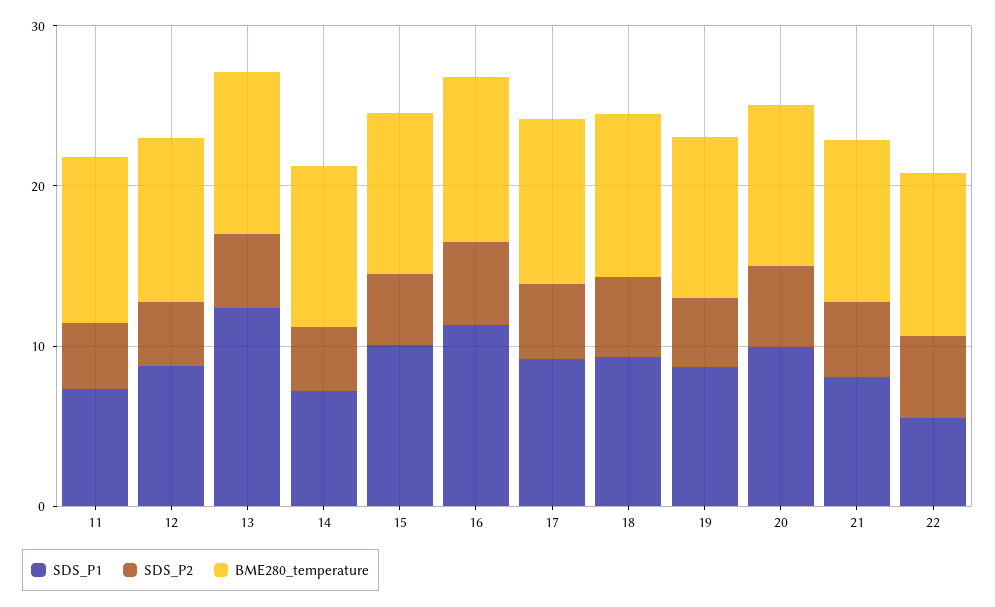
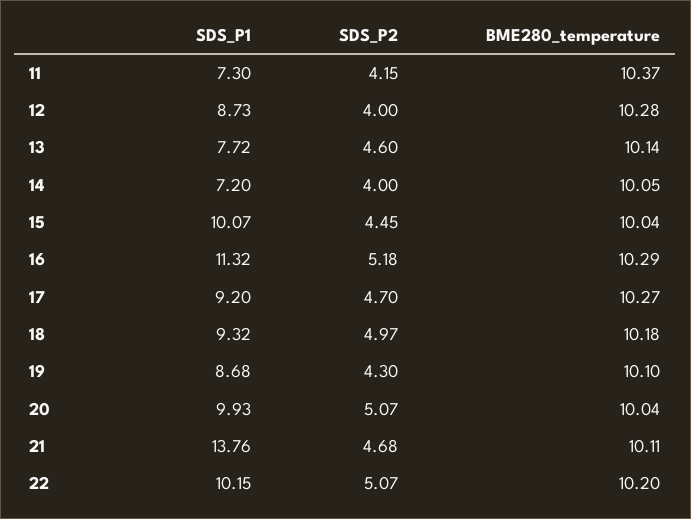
  {
    "SDS_P1": {
      "11": 7.3,
      "12": 8.73,
-     "13": 12,
+     "13": 7.72,
      "14": 7.2,
      "15": 10.07,
      "16": 11.32,
      "17": 9.2,
      "18": 9.32,
      "19": 8.68,
      "20": 9.93,
-     "21": 8,
+     "21": 13.76,
-     "22": 6
+     "22": 10.15
    },
    "SDS_P2": {
      "11": 4.15,
      "12": 4,
      "13": 4.6,
      "14": 4,
      "15": 4.45,
      "16": 5.18,
      "17": 4.7,
      "18": 4.97,
      "19": 4.3,
      "20": 5.07,
      "21": 4.68,
      "22": 5.07
    },
    "BME280_temperature": {
      "11": 10.37,
      "12": 10.28,
      "13": 10.14,
      "14": 10.05,
      "15": 10.04,
      "16": 10.29,
      "17": 10.27,
      "18": 10.18,
      "19": 10.1,
      "20": 10.04,
      "21": 10.11,
      "22": 10.2
    }
  }

